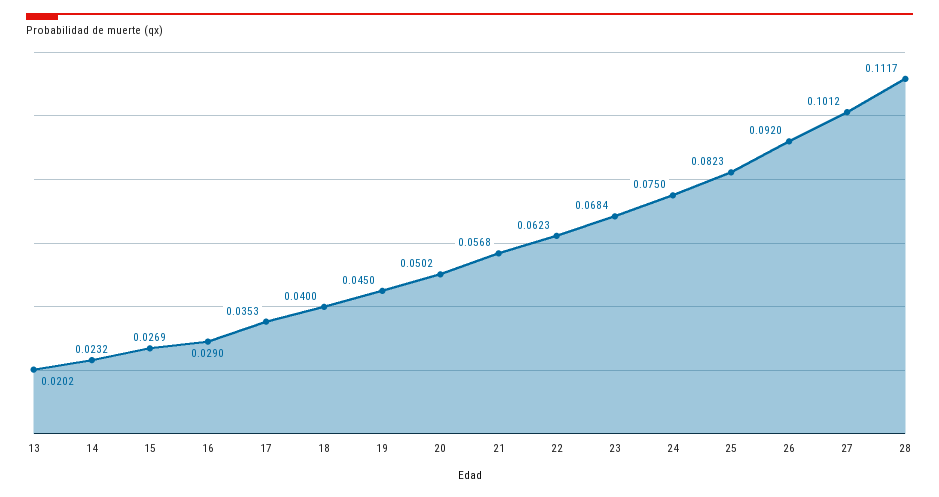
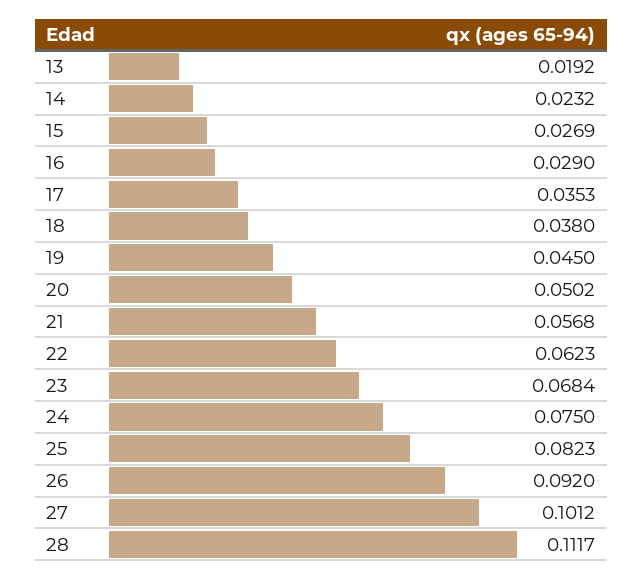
  {
-   "13": 0.0202,
+   "13": 0.0192,
    "14": 0.0232,
    "15": 0.0269,
    "16": 0.029,
    "17": 0.0353,
-   "18": 0.04,
+   "18": 0.038,
    "19": 0.045,
    "20": 0.0502,
    "21": 0.0568,
    "22": 0.0623,
    "23": 0.0684,
    "24": 0.075,
    "25": 0.0823,
    "26": 0.092,
    "27": 0.1012,
    "28": 0.1117
  }

